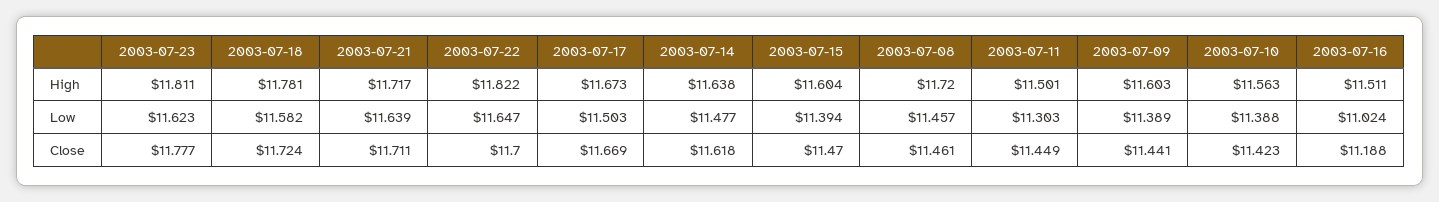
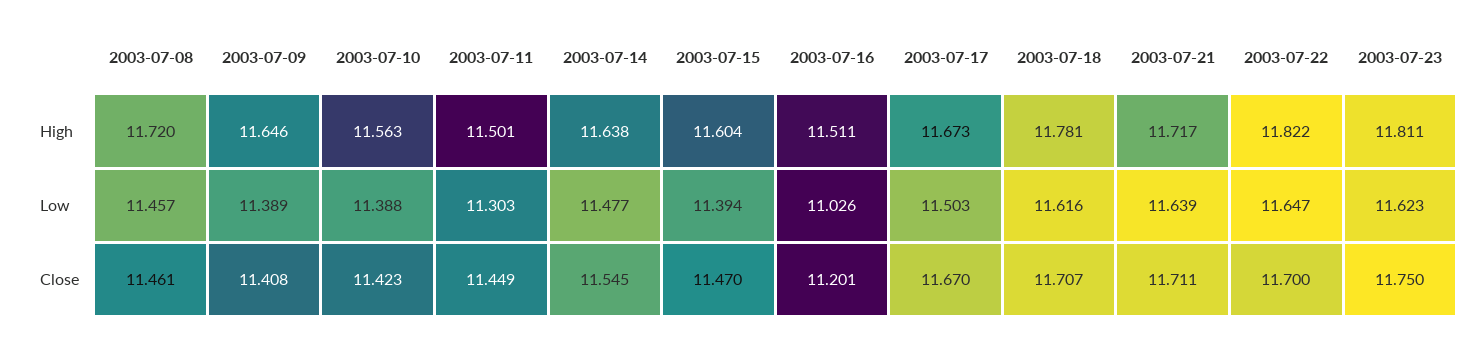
  {
    "2003-07-23": {
      "High": 11.811,
      "Low": 11.623,
-     "Close": 11.777
+     "Close": 11.75
    },
    "2003-07-18": {
      "High": 11.781,
-     "Low": 11.582,
+     "Low": 11.616,
-     "Close": 11.724
+     "Close": 11.707
    },
    "2003-07-21": {
      "High": 11.717,
      "Low": 11.639,
      "Close": 11.711
    },
    "2003-07-22": {
      "High": 11.822,
      "Low": 11.647,
      "Close": 11.7
    },
    "2003-07-17": {
      "High": 11.673,
      "Low": 11.503,
-     "Close": 11.669
+     "Close": 11.67
    },
    "2003-07-14": {
      "High": 11.638,
      "Low": 11.477,
-     "Close": 11.618
+     "Close": 11.545
    },
    "2003-07-15": {
      "High": 11.604,
      "Low": 11.394,
      "Close": 11.47
    },
    "2003-07-08": {
      "High": 11.72,
      "Low": 11.457,
      "Close": 11.461
    },
    "2003-07-11": {
      "High": 11.501,
      "Low": 11.303,
      "Close": 11.449
    },
    "2003-07-09": {
-     "High": 11.603,
+     "High": 11.646,
      "Low": 11.389,
-     "Close": 11.441
+     "Close": 11.408
    },
    "2003-07-10": {
      "High": 11.563,
      "Low": 11.388,
      "Close": 11.423
    },
    "2003-07-16": {
      "High": 11.511,
-     "Low": 11.024,
+     "Low": 11.026,
-     "Close": 11.188
+     "Close": 11.201
    }
  }

